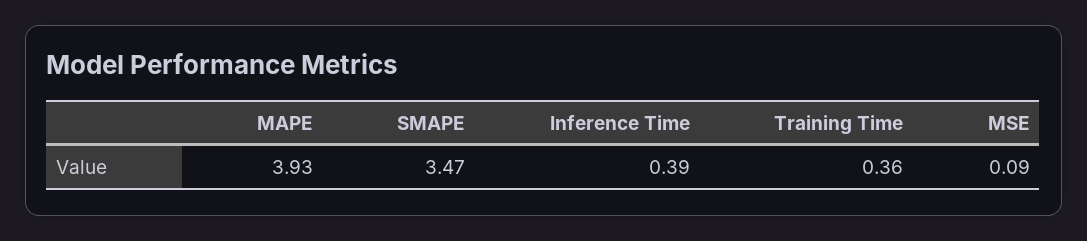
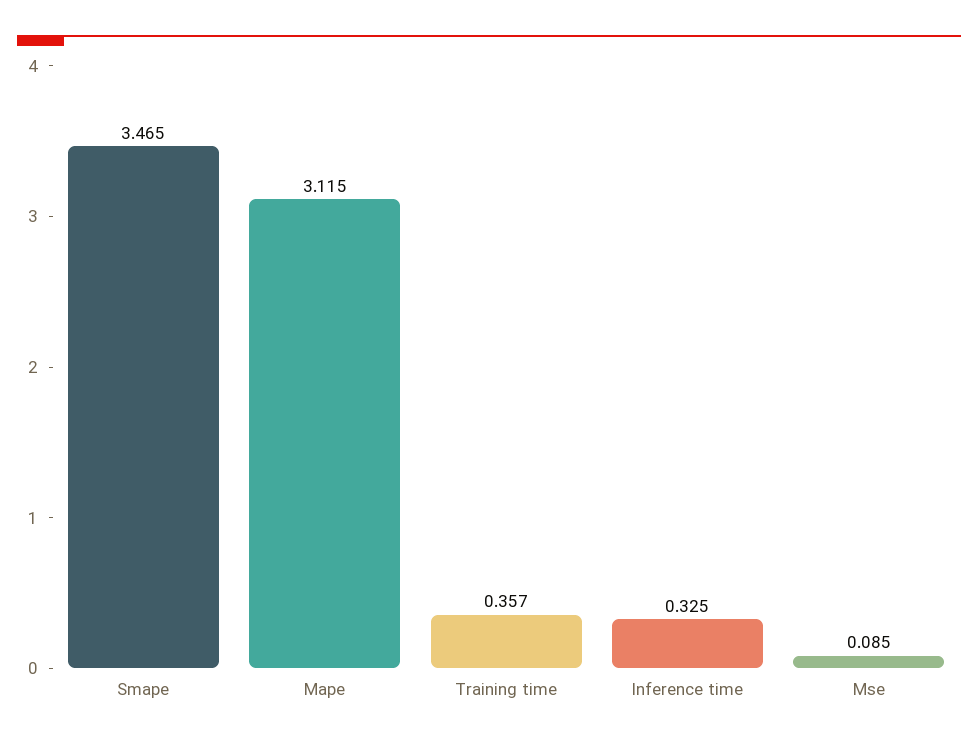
  {
-   "MAPE": 3.93,
+   "MAPE": 3.115,
    "SMAPE": 3.465,
-   "Inference Time": 0.39,
+   "Inference Time": 0.325,
    "Training Time": 0.357,
    "MSE": 0.085
  }

